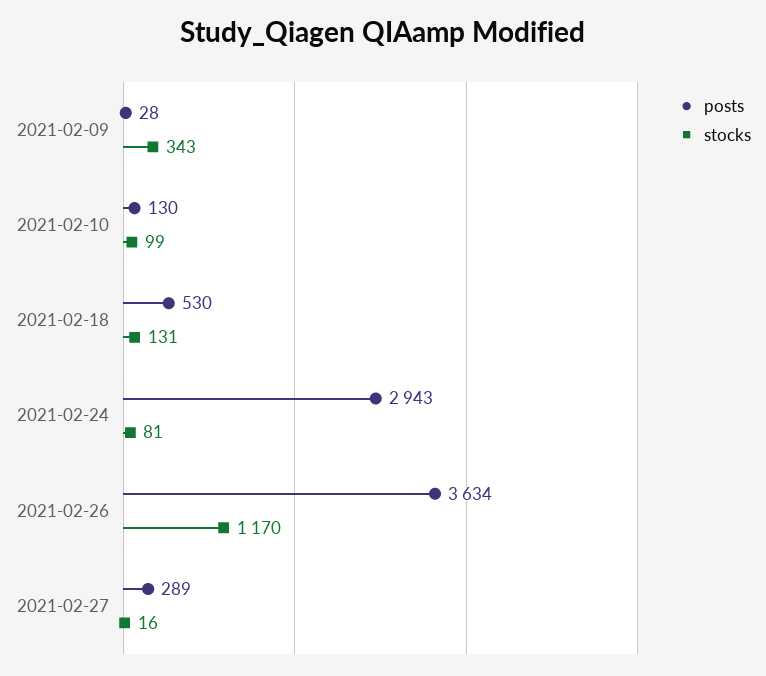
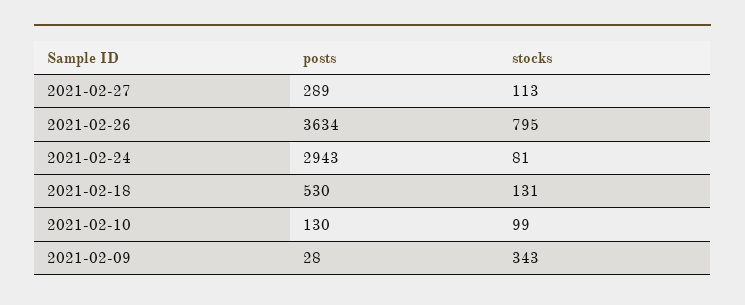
  {
    "posts": {
      "2021-02-09": 28,
      "2021-02-10": 130,
      "2021-02-18": 530,
      "2021-02-24": 2943,
      "2021-02-26": 3634,
      "2021-02-27": 289
    },
    "stocks": {
      "2021-02-09": 343,
      "2021-02-10": 99,
      "2021-02-18": 131,
      "2021-02-24": 81,
-     "2021-02-26": 1170,
+     "2021-02-26": 795,
-     "2021-02-27": 16
+     "2021-02-27": 113
    }
  }

